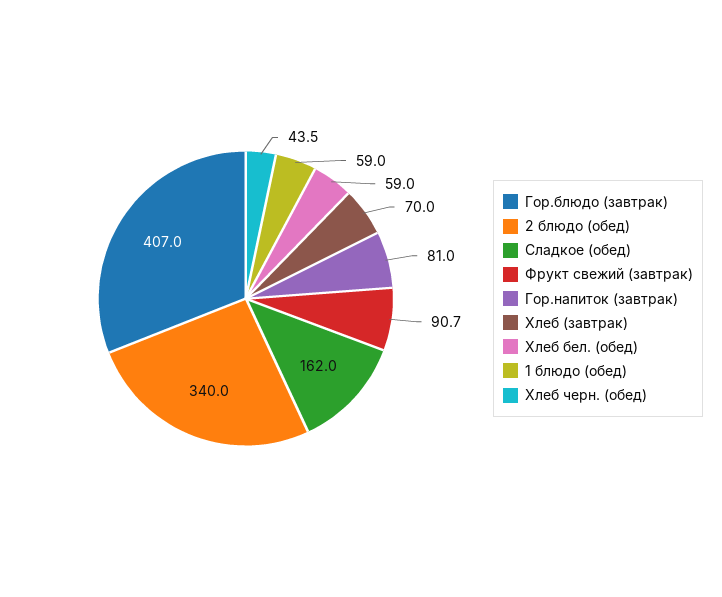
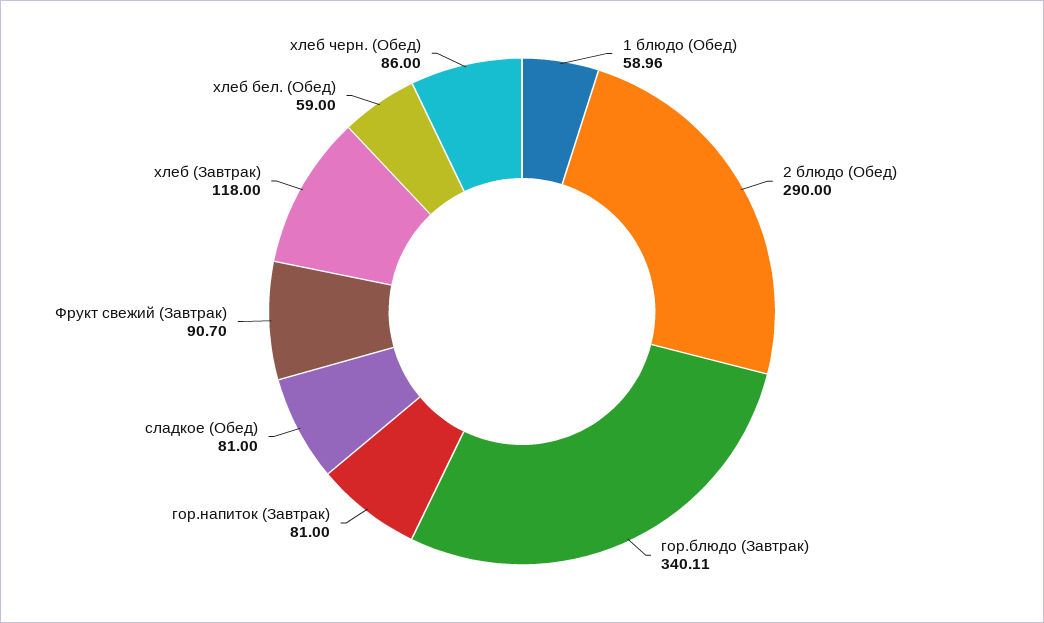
  {
-   "Гор.блюдо (завтрак)": 407,
+   "Гор.блюдо (завтрак)": 340.11,
-   "2 блюдо (обед)": 340,
+   "2 блюдо (обед)": 290,
-   "Сладкое (обед)": 162,
+   "Сладкое (обед)": 81,
    "Фрукт свежий (завтрак)": 90.7,
    "Гор.напиток (завтрак)": 81,
-   "Хлеб (завтрак)": 70,
+   "Хлеб (завтрак)": 118,
    "Хлеб бел. (обед)": 59,
    "1 блюдо (обед)": 58.96,
-   "Хлеб черн. (обед)": 43.5
+   "Хлеб черн. (обед)": 86
  }

